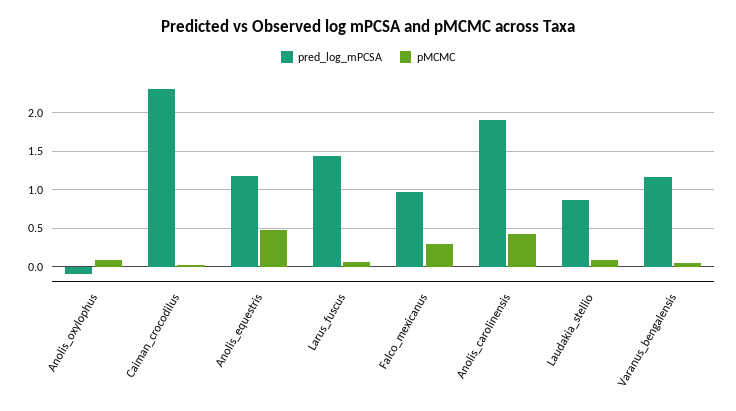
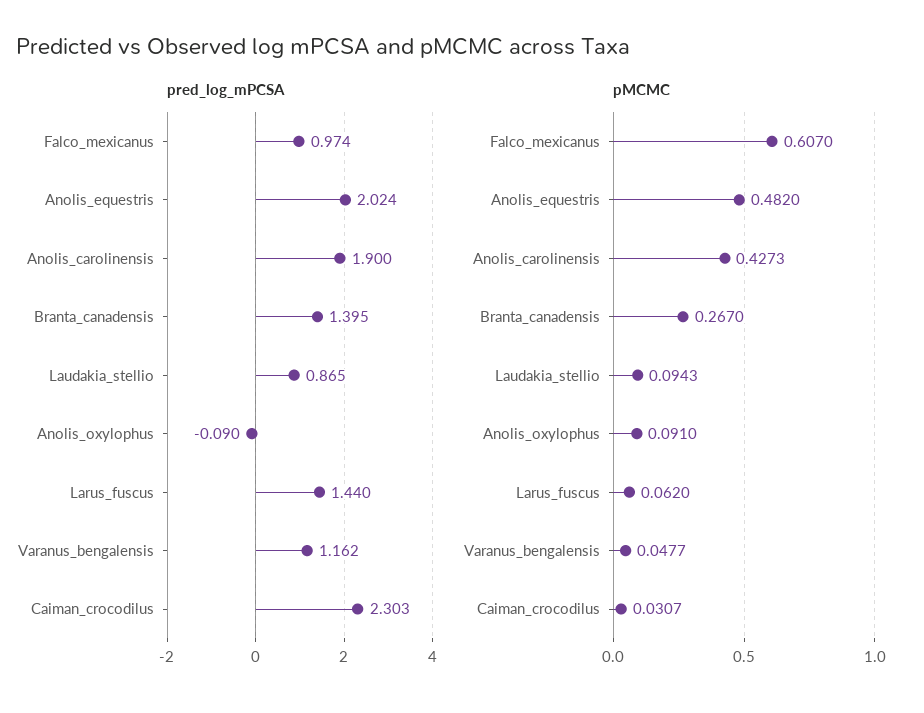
  {
    "pred_log_mPCSA": {
      "Anolis_oxylophus": -0.09,
      "Caiman_crocodilus": 2.303,
-     "Anolis_equestris": 1.2,
+     "Anolis_equestris": 2.024,
      "Larus_fuscus": 1.44,
      "Falco_mexicanus": 0.974,
      "Anolis_carolinensis": 1.9,
      "Laudakia_stellio": 0.865,
-     "Varanus_bengalensis": 1.162
+     "Varanus_bengalensis": 1.162,
+     "Branta_canadensis": 1.395
    },
    "pMCMC": {
      "Anolis_oxylophus": 0.091,
      "Caiman_crocodilus": 0.0307,
      "Anolis_equestris": 0.482,
      "Larus_fuscus": 0.062,
-     "Falco_mexicanus": 0.3,
+     "Falco_mexicanus": 0.607,
      "Anolis_carolinensis": 0.4273,
      "Laudakia_stellio": 0.0943,
-     "Varanus_bengalensis": 0.0477
+     "Varanus_bengalensis": 0.0477,
+     "Branta_canadensis": 0.267
    }
  }

